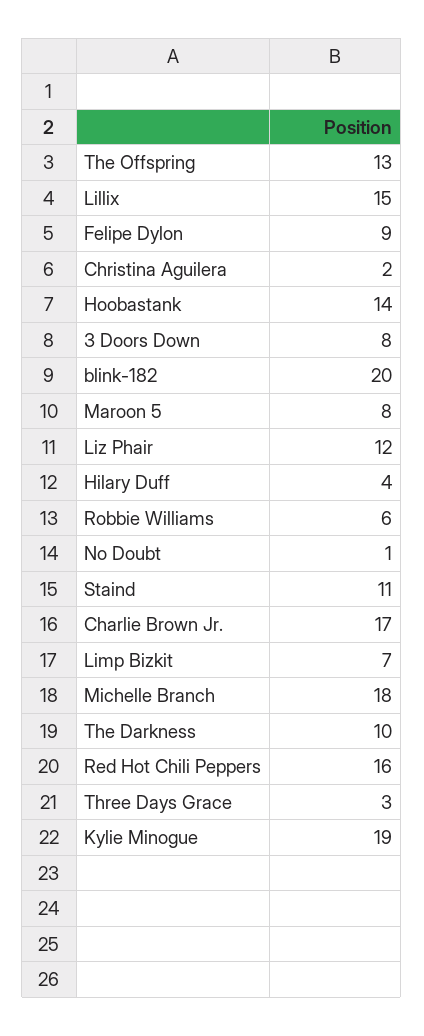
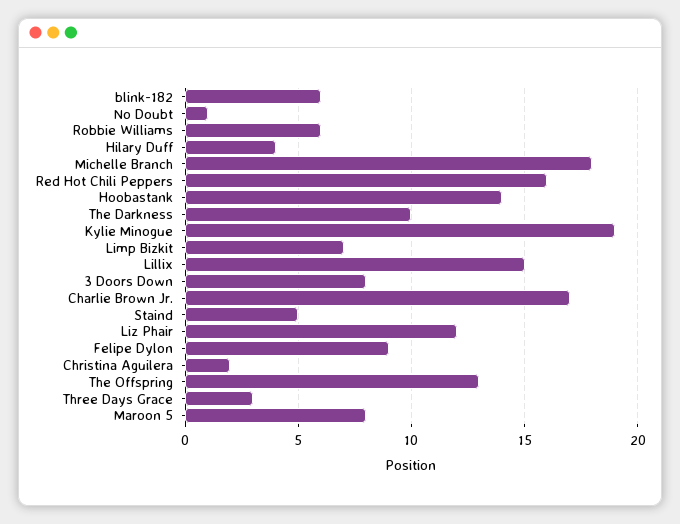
  {
    "The Offspring": 13,
    "Lillix": 15,
    "Felipe Dylon": 9,
    "Christina Aguilera": 2,
    "Hoobastank": 14,
    "3 Doors Down": 8,
-   "blink-182": 20,
+   "blink-182": 6,
    "Maroon 5": 8,
    "Liz Phair": 12,
    "Hilary Duff": 4,
    "Robbie Williams": 6,
    "No Doubt": 1,
-   "Staind": 11,
+   "Staind": 5,
    "Charlie Brown Jr.": 17,
    "Limp Bizkit": 7,
    "Michelle Branch": 18,
    "The Darkness": 10,
    "Red Hot Chili Peppers": 16,
    "Three Days Grace": 3,
    "Kylie Minogue": 19
  }

